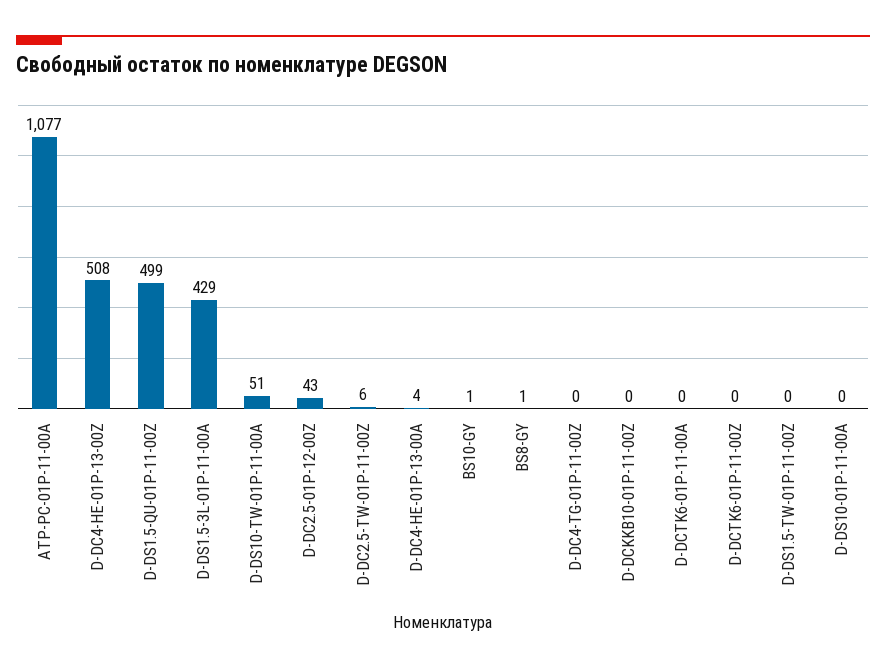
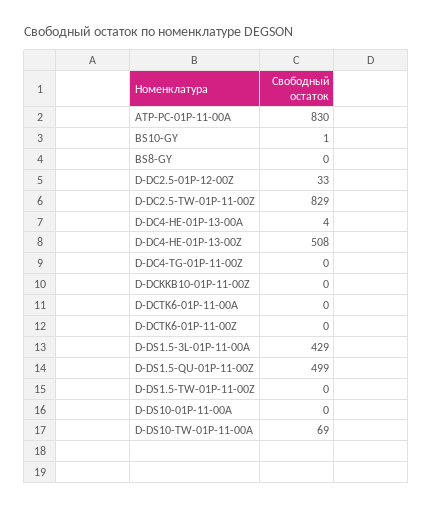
  {
-   "ATP-PC-01P-11-00A": 1077,
+   "ATP-PC-01P-11-00A": 830,
    "D-DC4-HE-01P-13-00Z": 508,
    "D-DS1.5-QU-01P-11-00Z": 499,
    "D-DS1.5-3L-01P-11-00A": 429,
-   "D-DS10-TW-01P-11-00A": 51,
+   "D-DS10-TW-01P-11-00A": 69,
-   "D-DC2.5-01P-12-00Z": 43,
+   "D-DC2.5-01P-12-00Z": 33,
-   "D-DC2.5-TW-01P-11-00Z": 6,
+   "D-DC2.5-TW-01P-11-00Z": 829,
    "D-DC4-HE-01P-13-00A": 4,
    "BS10-GY": 1,
-   "BS8-GY": 1,
+   "BS8-GY": 0,
    "D-DC4-TG-01P-11-00Z": 0,
    "D-DCKKB10-01P-11-00Z": 0,
    "D-DCTK6-01P-11-00A": 0,
    "D-DCTK6-01P-11-00Z": 0,
    "D-DS1.5-TW-01P-11-00Z": 0,
    "D-DS10-01P-11-00A": 0
  }

